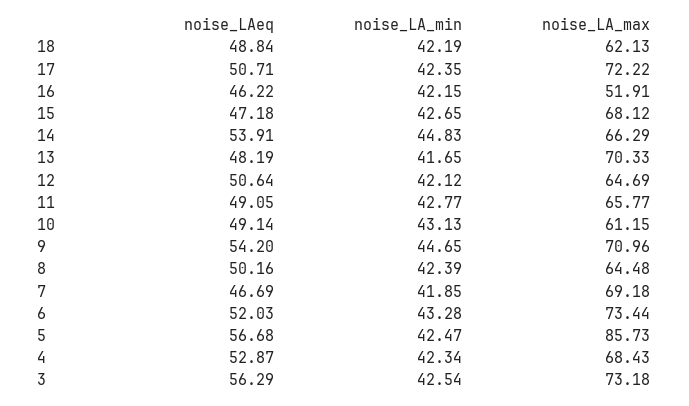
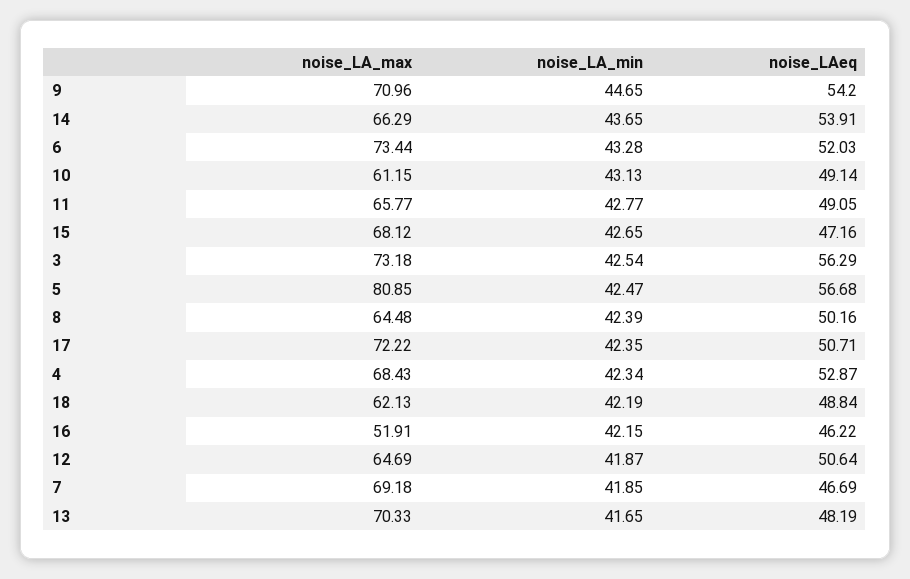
  {
    "noise_LAeq": {
      "18": 48.84,
      "17": 50.71,
      "16": 46.22,
-     "15": 47.18,
+     "15": 47.16,
      "14": 53.91,
      "13": 48.19,
      "12": 50.64,
      "11": 49.05,
      "10": 49.14,
      "9": 54.2,
      "8": 50.16,
      "7": 46.69,
      "6": 52.03,
      "5": 56.68,
      "4": 52.87,
      "3": 56.29
    },
    "noise_LA_min": {
      "18": 42.19,
      "17": 42.35,
      "16": 42.15,
      "15": 42.65,
-     "14": 44.83,
+     "14": 43.65,
      "13": 41.65,
-     "12": 42.12,
+     "12": 41.87,
      "11": 42.77,
      "10": 43.13,
      "9": 44.65,
      "8": 42.39,
      "7": 41.85,
      "6": 43.28,
      "5": 42.47,
      "4": 42.34,
      "3": 42.54
    },
    "noise_LA_max": {
      "18": 62.13,
      "17": 72.22,
      "16": 51.91,
      "15": 68.12,
      "14": 66.29,
      "13": 70.33,
      "12": 64.69,
      "11": 65.77,
      "10": 61.15,
      "9": 70.96,
      "8": 64.48,
      "7": 69.18,
      "6": 73.44,
-     "5": 85.73,
+     "5": 80.85,
      "4": 68.43,
      "3": 73.18
    }
  }

